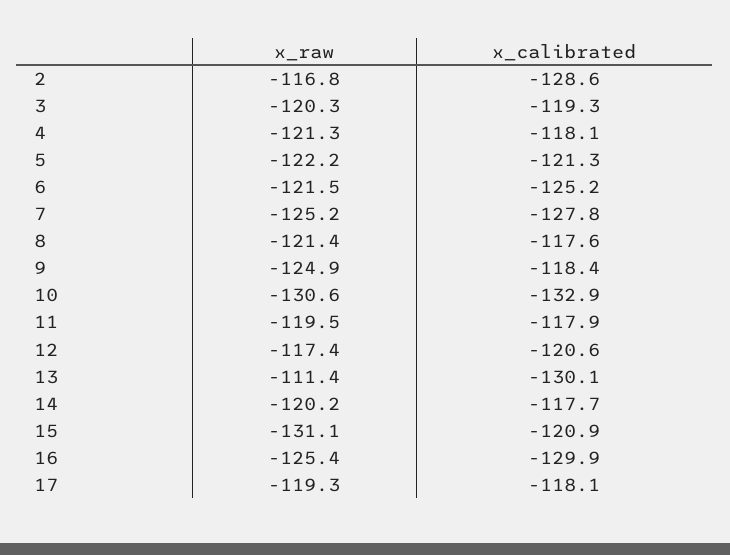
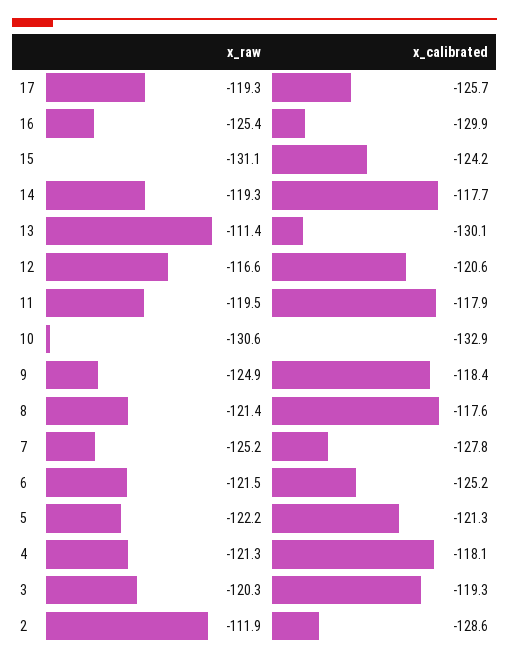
  {
    "x_raw": {
-     "2": -116.8,
+     "2": -111.9,
      "3": -120.3,
      "4": -121.3,
      "5": -122.2,
      "6": -121.5,
      "7": -125.2,
      "8": -121.4,
      "9": -124.9,
      "10": -130.6,
      "11": -119.5,
-     "12": -117.4,
+     "12": -116.6,
      "13": -111.4,
-     "14": -120.2,
+     "14": -119.3,
      "15": -131.1,
      "16": -125.4,
      "17": -119.3
    },
    "x_calibrated": {
      "2": -128.6,
      "3": -119.3,
      "4": -118.1,
      "5": -121.3,
      "6": -125.2,
      "7": -127.8,
      "8": -117.6,
      "9": -118.4,
      "10": -132.9,
      "11": -117.9,
      "12": -120.6,
      "13": -130.1,
      "14": -117.7,
-     "15": -120.9,
+     "15": -124.2,
      "16": -129.9,
-     "17": -118.1
+     "17": -125.7
    }
  }

